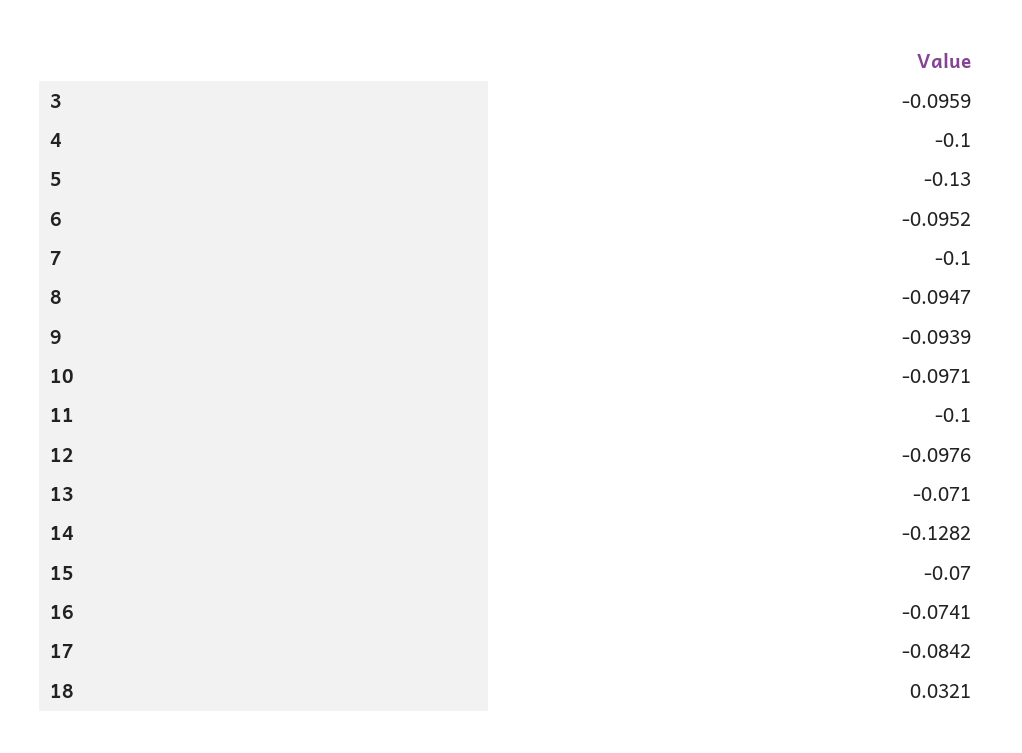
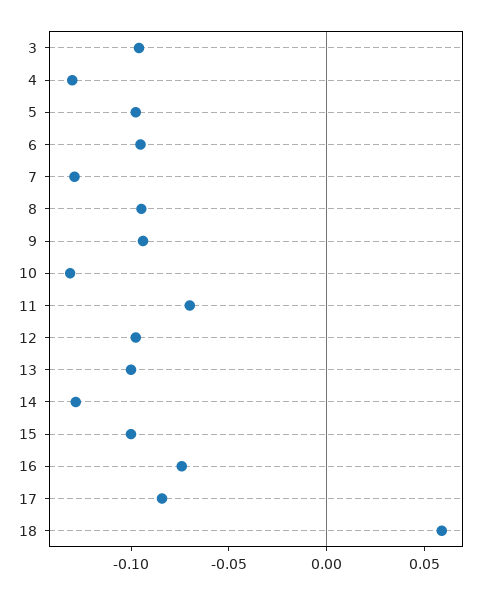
  {
    "3": -0.0959,
-   "4": -0.1,
+   "4": -0.13,
-   "5": -0.13,
+   "5": -0.1,
    "6": -0.0952,
-   "7": -0.1,
+   "7": -0.13,
    "8": -0.0947,
    "9": -0.0939,
-   "10": -0.0971,
+   "10": -0.13,
-   "11": -0.1,
+   "11": -0.07,
    "12": -0.0976,
-   "13": -0.071,
+   "13": -0.1,
    "14": -0.1282,
-   "15": -0.07,
+   "15": -0.1,
    "16": -0.0741,
    "17": -0.0842,
-   "18": 0.0321
+   "18": 0.06
  }

